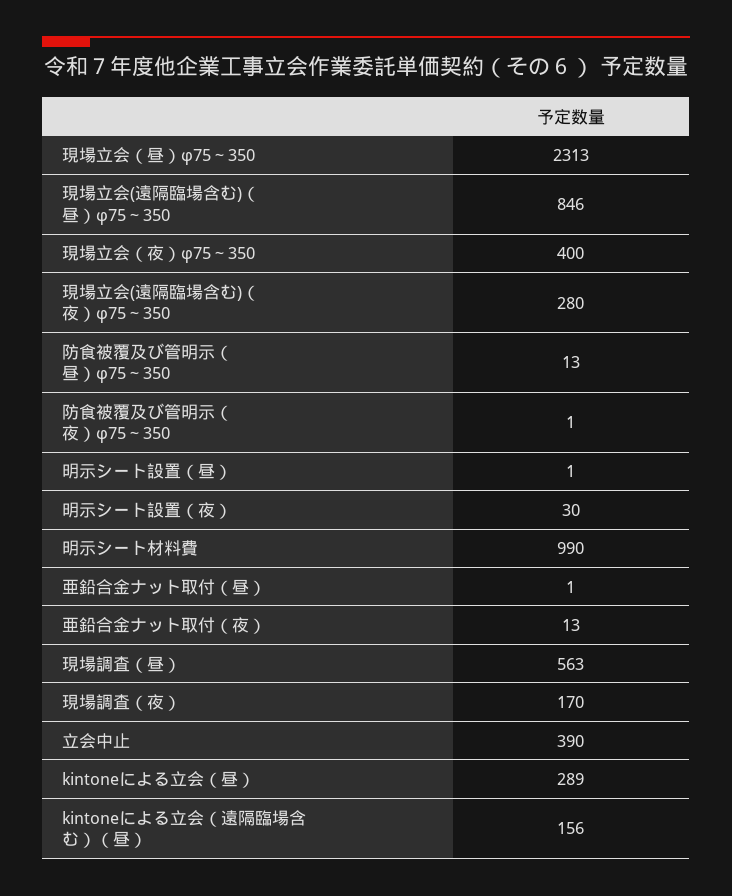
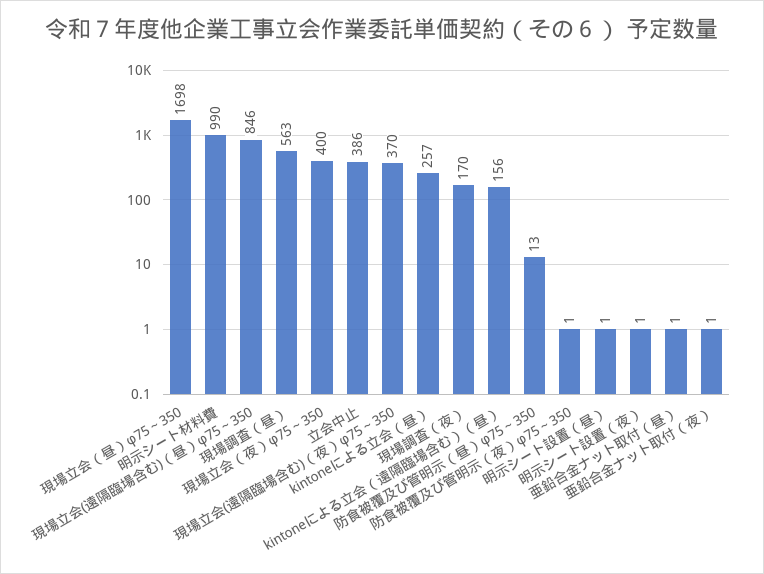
  {
-   "現場立会（昼）φ75～350": 2313,
+   "現場立会（昼）φ75～350": 1698,
    "現場立会(遠隔臨場含む)（昼）φ75～350": 846,
    "現場立会（夜）φ75～350": 400,
-   "現場立会(遠隔臨場含む)（夜）φ75～350": 280,
+   "現場立会(遠隔臨場含む)（夜）φ75～350": 370,
    "防食被覆及び管明示（昼）φ75～350": 13,
    "防食被覆及び管明示（夜）φ75～350": 1,
    "明示シート設置（昼）": 1,
-   "明示シート設置（夜）": 30,
+   "明示シート設置（夜）": 1,
    "明示シート材料費": 990,
    "亜鉛合金ナット取付（昼）": 1,
-   "亜鉛合金ナット取付（夜）": 13,
+   "亜鉛合金ナット取付（夜）": 1,
    "現場調査（昼）": 563,
    "現場調査（夜）": 170,
-   "立会中止": 390,
+   "立会中止": 386,
-   "kintoneによる立会（昼）": 289,
+   "kintoneによる立会（昼）": 257,
    "kintoneによる立会（遠隔臨場含む）（昼）": 156
  }

